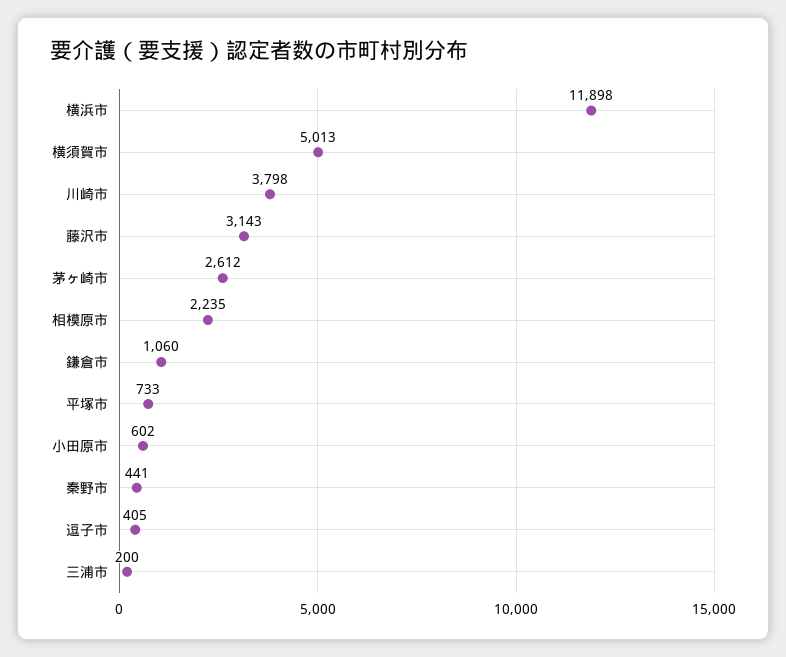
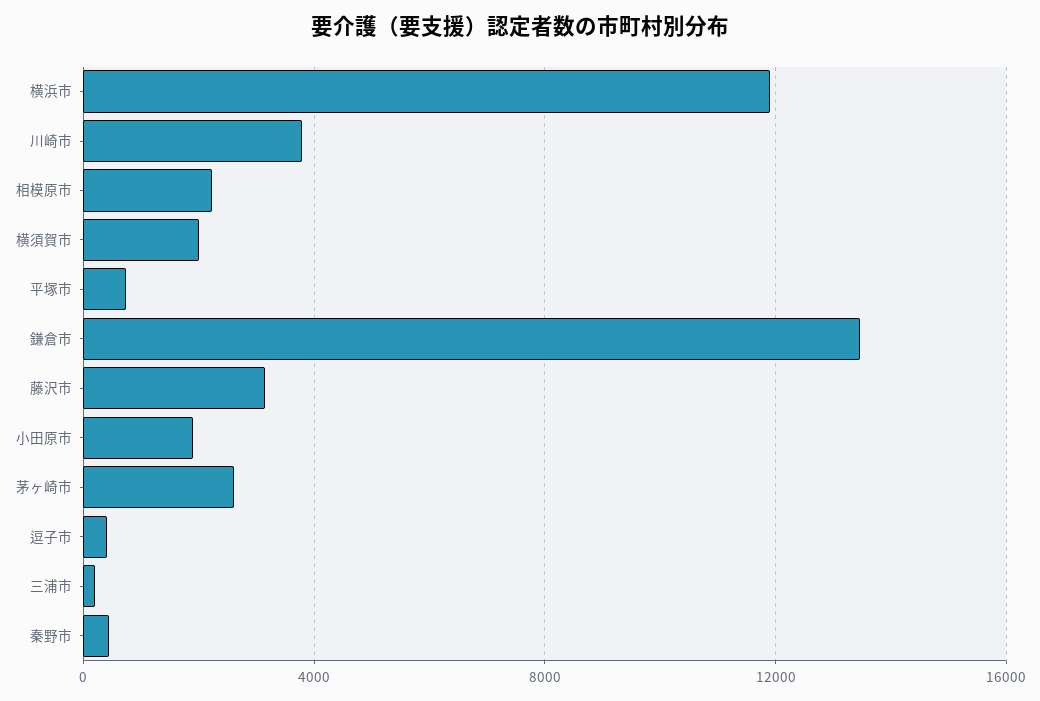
  {
    "横浜市": 11898,
-   "横須賀市": 5013,
+   "横須賀市": 2000,
    "川崎市": 3798,
    "藤沢市": 3143,
    "茅ヶ崎市": 2612,
    "相模原市": 2235,
-   "鎌倉市": 1060,
+   "鎌倉市": 13500,
    "平塚市": 733,
-   "小田原市": 602,
+   "小田原市": 2000,
    "秦野市": 441,
    "逗子市": 405,
    "三浦市": 200
  }

